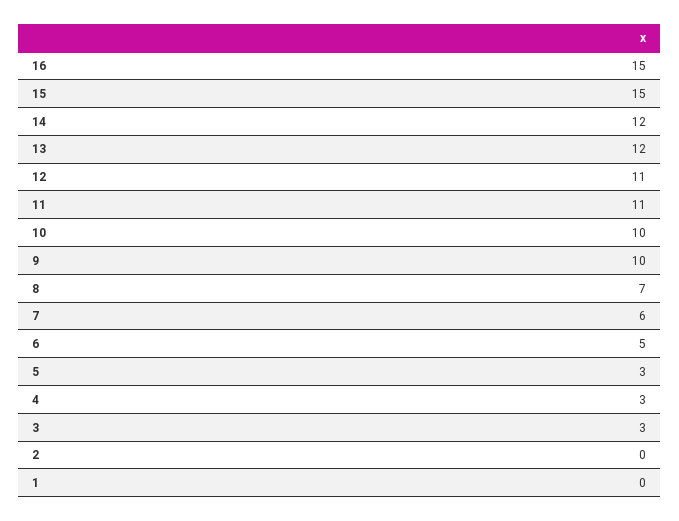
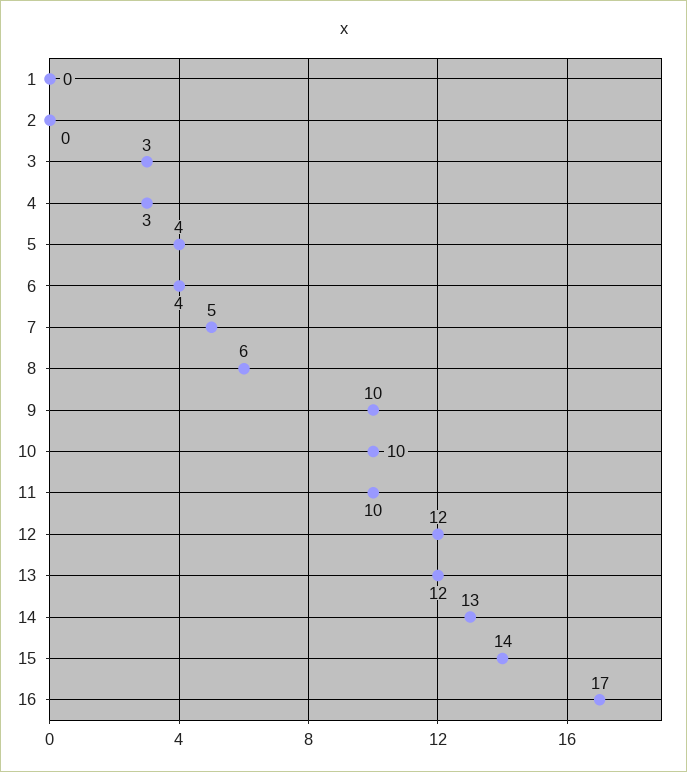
  {
-   "16": 15,
+   "16": 17,
-   "15": 15,
+   "15": 14,
-   "14": 12,
+   "14": 13,
    "13": 12,
-   "12": 11,
+   "12": 12,
-   "11": 11,
+   "11": 10,
    "10": 10,
    "9": 10,
-   "8": 7,
+   "8": 6,
-   "7": 6,
+   "7": 5,
-   "6": 5,
+   "6": 4,
-   "5": 3,
+   "5": 4,
    "4": 3,
    "3": 3,
    "2": 0,
    "1": 0
  }

